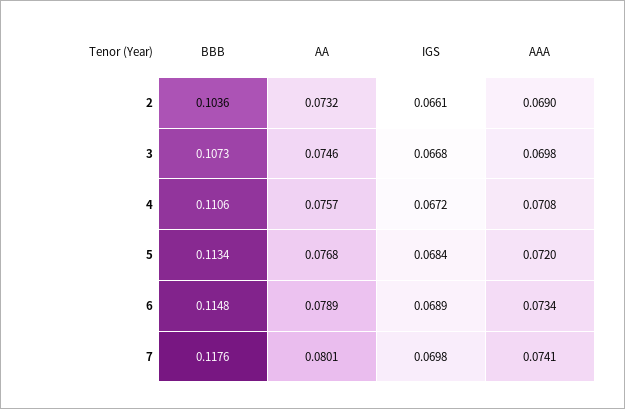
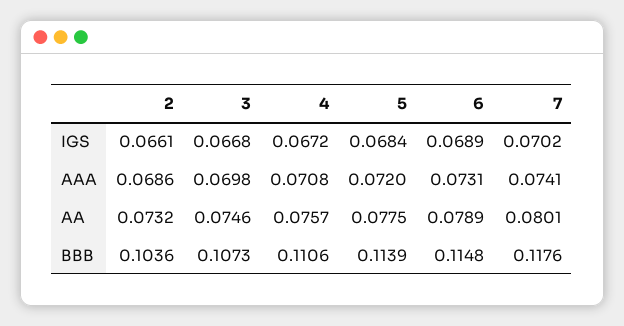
  {
    "BBB": {
      "2": 0.1036,
      "3": 0.1073,
      "4": 0.1106,
-     "5": 0.1134,
+     "5": 0.1139,
      "6": 0.1148,
      "7": 0.1176
    },
    "AA": {
      "2": 0.0732,
      "3": 0.0746,
      "4": 0.0757,
-     "5": 0.0768,
+     "5": 0.0775,
      "6": 0.0789,
      "7": 0.0801
    },
    "IGS": {
      "2": 0.0661,
      "3": 0.0668,
      "4": 0.0672,
      "5": 0.0684,
      "6": 0.0689,
-     "7": 0.0698
+     "7": 0.0702
    },
    "AAA": {
-     "2": 0.069,
+     "2": 0.0686,
      "3": 0.0698,
      "4": 0.0708,
      "5": 0.072,
-     "6": 0.0734,
+     "6": 0.0731,
      "7": 0.0741
    }
  }

